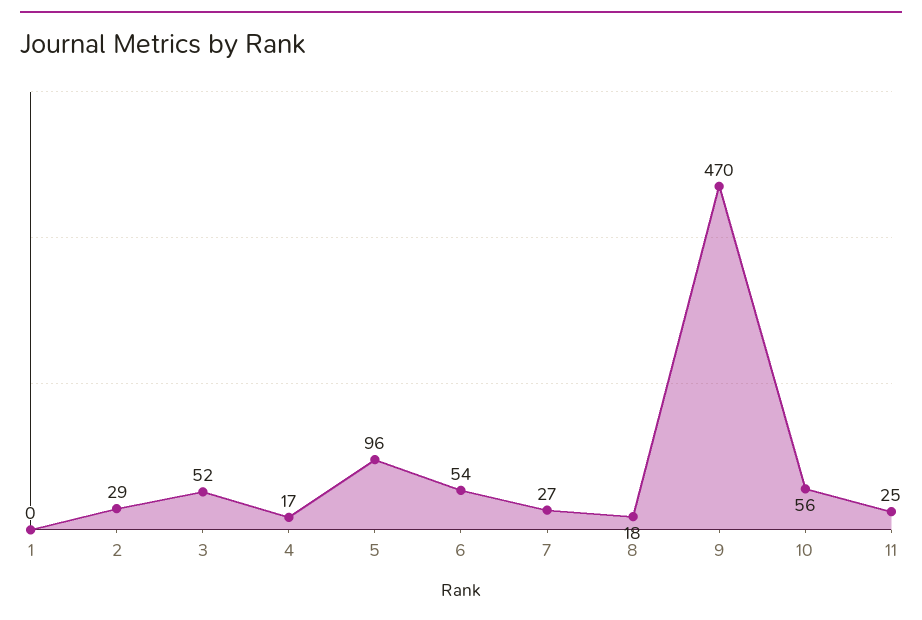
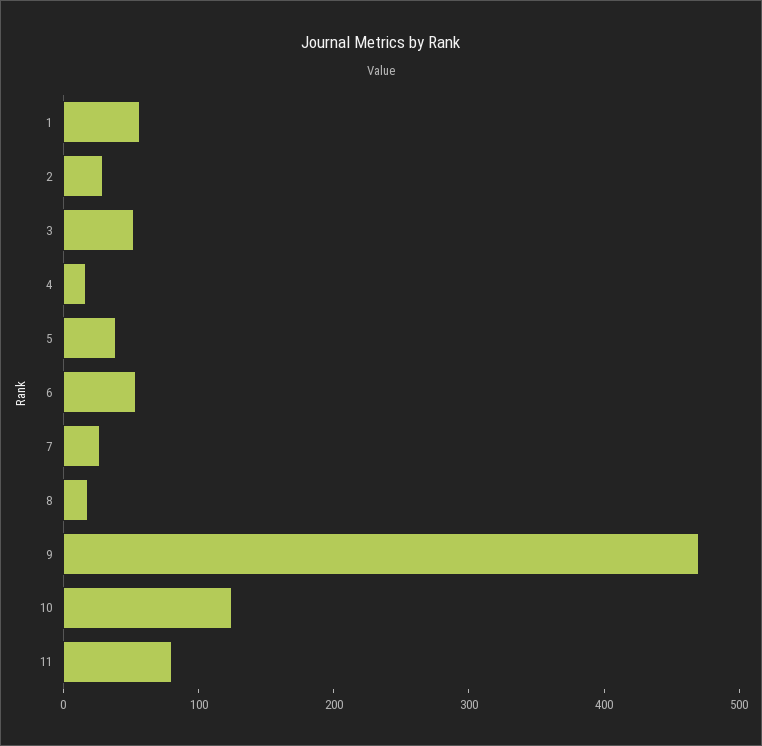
  {
-   "1": 0,
+   "1": 60,
    "2": 29,
    "3": 52,
    "4": 17,
-   "5": 96,
+   "5": 40,
    "6": 54,
    "7": 27,
    "8": 18,
    "9": 470,
-   "10": 56,
+   "10": 120,
-   "11": 25
+   "11": 80
  }

